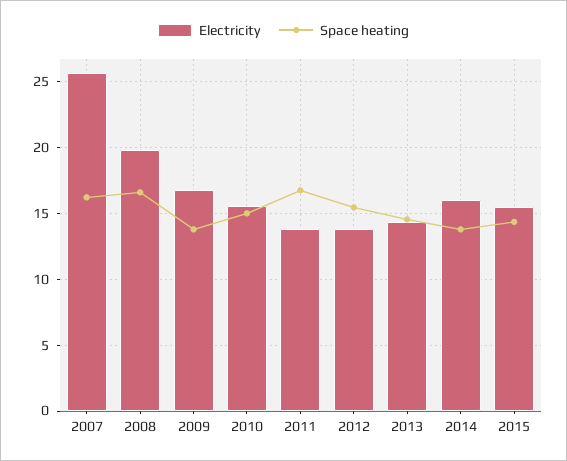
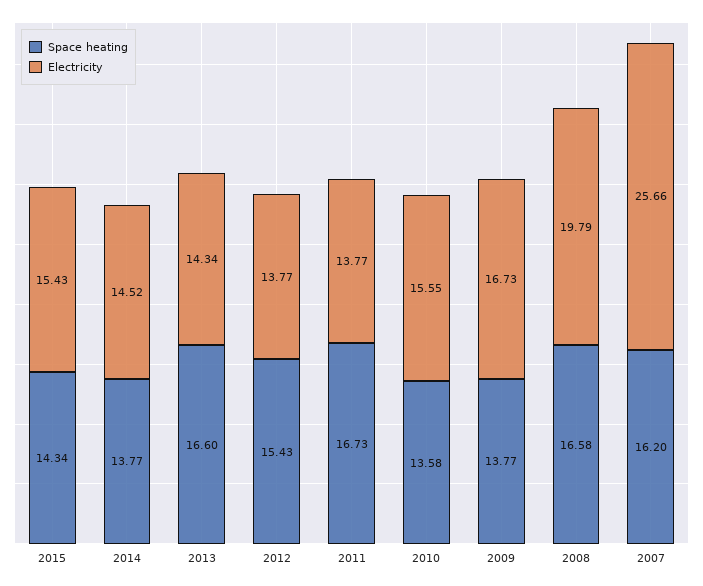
  {
    "Electricity": {
      "2007": 25.66,
      "2008": 19.79,
      "2009": 16.73,
      "2010": 15.55,
      "2011": 13.77,
      "2012": 13.77,
      "2013": 14.34,
-     "2014": 16,
+     "2014": 14.52,
      "2015": 15.43
    },
    "Space heating": {
      "2007": 16.2,
      "2008": 16.58,
      "2009": 13.77,
-     "2010": 15,
+     "2010": 13.58,
      "2011": 16.73,
      "2012": 15.43,
-     "2013": 14.5,
+     "2013": 16.6,
      "2014": 13.77,
      "2015": 14.34
    }
  }

